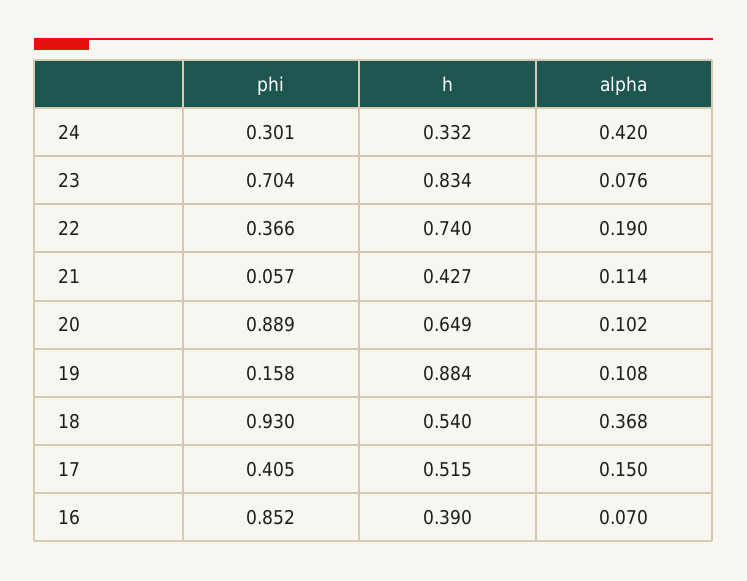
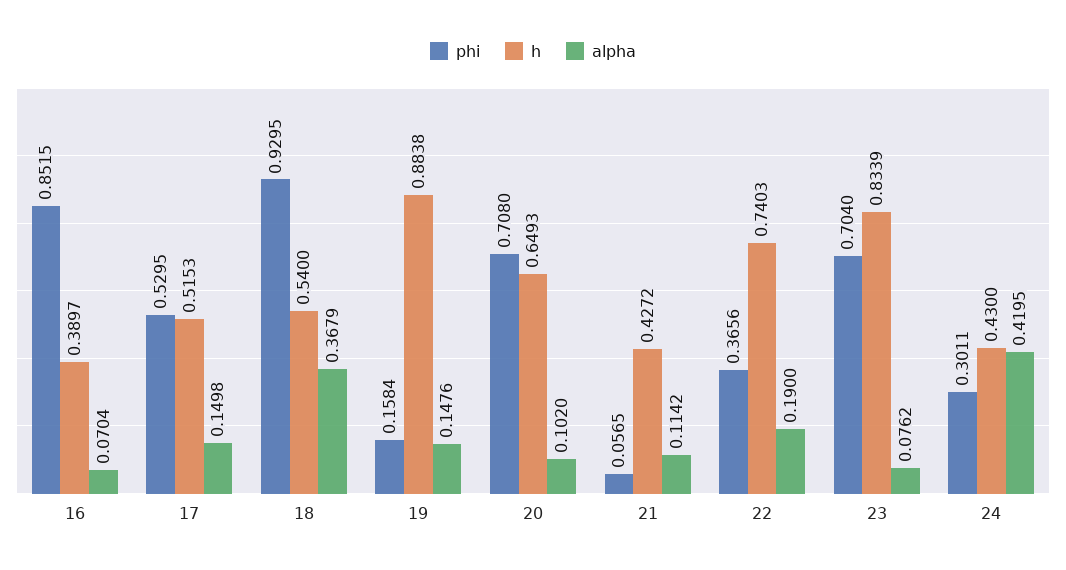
  {
    "phi": {
      "24": 0.3011,
      "23": 0.704,
      "22": 0.3656,
      "21": 0.0565,
-     "20": 0.889,
+     "20": 0.708,
      "19": 0.1584,
      "18": 0.9295,
-     "17": 0.405,
+     "17": 0.5295,
      "16": 0.8515
    },
    "h": {
-     "24": 0.332,
+     "24": 0.43,
      "23": 0.8339,
      "22": 0.7403,
      "21": 0.4272,
      "20": 0.6493,
      "19": 0.8838,
      "18": 0.54,
      "17": 0.5153,
      "16": 0.3897
    },
    "alpha": {
      "24": 0.4195,
      "23": 0.0762,
      "22": 0.19,
      "21": 0.1142,
      "20": 0.102,
-     "19": 0.108,
+     "19": 0.1476,
      "18": 0.3679,
      "17": 0.1498,
      "16": 0.0704
    }
  }

